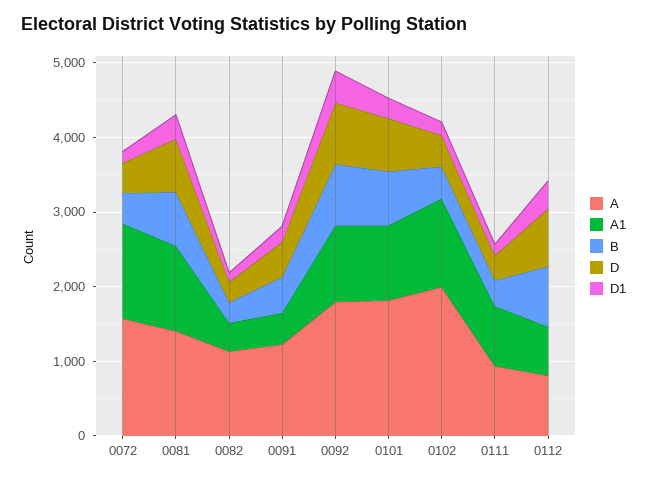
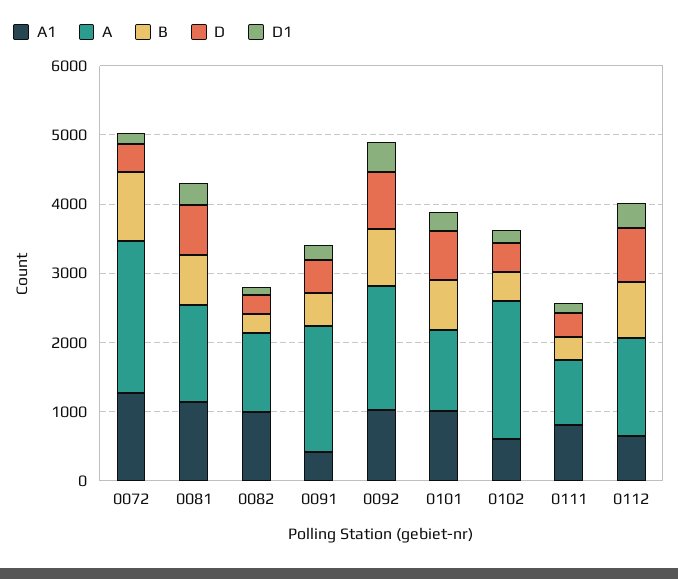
  {
    "A": {
-     "0072": 1600,
+     "0072": 2200,
      "0081": 1400,
      "0082": 1200,
-     "0091": 1200,
+     "0091": 1800,
      "0092": 1800,
-     "0101": 1800,
+     "0101": 1200,
      "0102": 2000,
      "0111": 1000,
-     "0112": 800
+     "0112": 1400
    },
    "A1": {
      "0072": 1200,
      "0081": 1200,
-     "0082": 400,
+     "0082": 1000,
      "0091": 400,
      "0092": 1000,
      "0101": 1000,
-     "0102": 1200,
+     "0102": 600,
      "0111": 800,
      "0112": 600
    },
    "B": {
-     "0072": 400,
+     "0072": 1000,
      "0081": 800,
      "0082": 200,
      "0091": 400,
      "0092": 800,
      "0101": 800,
      "0102": 400,
      "0111": 400,
      "0112": 800
    },
    "D": {
      "0072": 400,
      "0081": 800,
      "0082": 200,
      "0091": 400,
      "0092": 800,
      "0101": 800,
      "0102": 400,
      "0111": 400,
      "0112": 800
    },
    "D1": {
      "0072": 200,
      "0081": 400,
      "0082": 200,
      "0091": 200,
      "0092": 400,
      "0101": 200,
      "0102": 200,
      "0111": 200,
      "0112": 400
    }
  }

